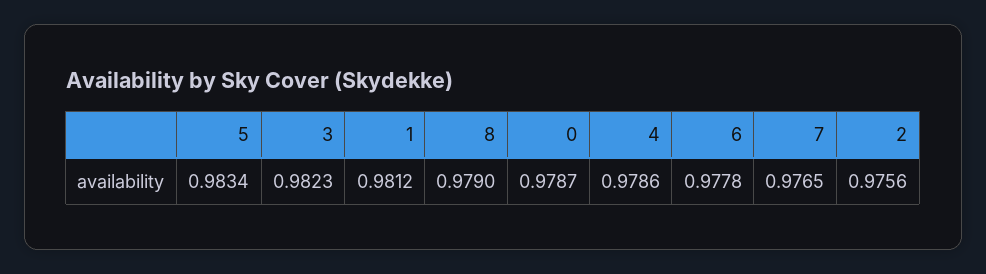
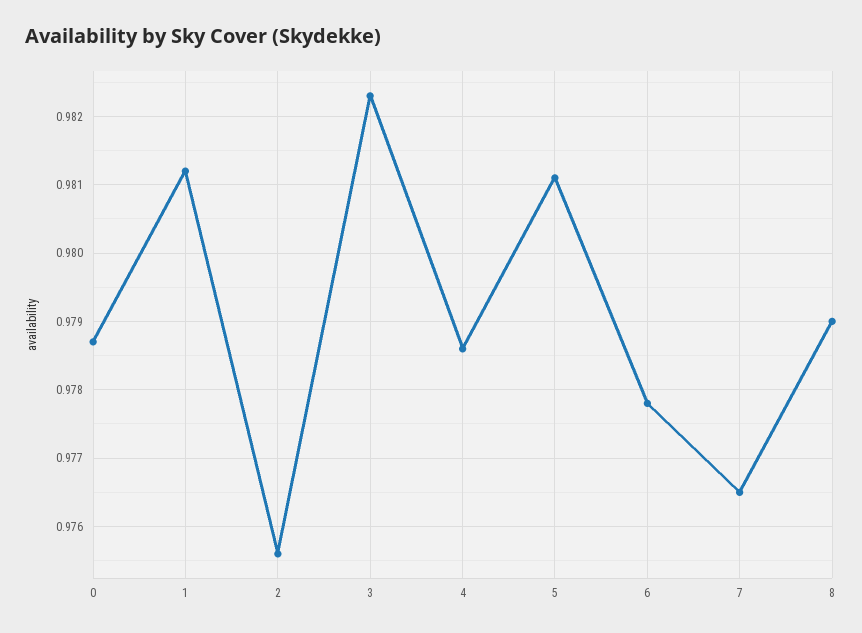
  {
-   "5": 0.9834,
+   "5": 0.9811,
    "3": 0.9823,
    "1": 0.9812,
    "8": 0.979,
    "0": 0.9787,
    "4": 0.9786,
    "6": 0.9778,
    "7": 0.9765,
    "2": 0.9756
  }

